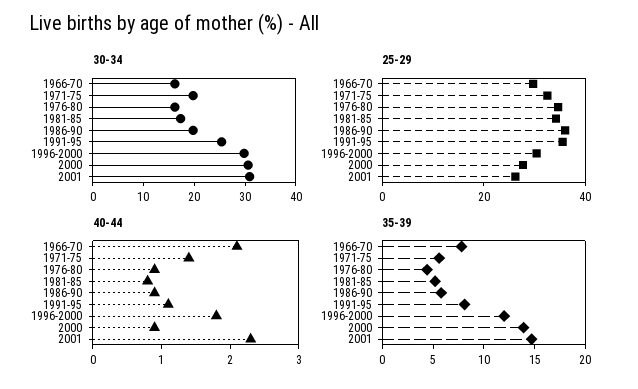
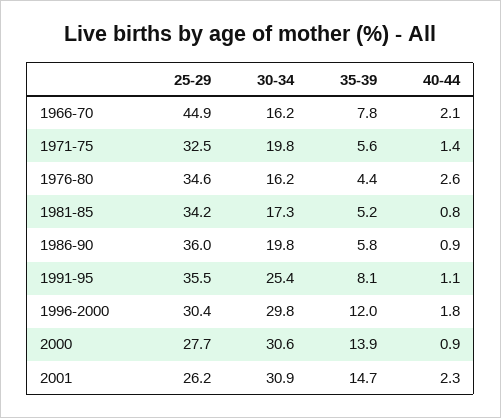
  {
    "30-34": {
      "1966-70": 16.2,
      "1971-75": 19.8,
      "1976-80": 16.2,
      "1981-85": 17.3,
      "1986-90": 19.8,
      "1991-95": 25.4,
      "1996-2000": 29.8,
      "2000": 30.6,
      "2001": 30.9
    },
    "25-29": {
-     "1966-70": 30,
+     "1966-70": 44.9,
      "1971-75": 32.5,
      "1976-80": 34.6,
      "1981-85": 34.2,
      "1986-90": 36,
      "1991-95": 35.5,
      "1996-2000": 30.4,
      "2000": 27.7,
      "2001": 26.2
    },
    "40-44": {
      "1966-70": 2.1,
      "1971-75": 1.4,
-     "1976-80": 1,
+     "1976-80": 2.6,
      "1981-85": 0.8,
      "1986-90": 0.9,
      "1991-95": 1.1,
      "1996-2000": 1.8,
      "2000": 0.9,
      "2001": 2.3
    },
    "35-39": {
      "1966-70": 7.8,
      "1971-75": 5.6,
      "1976-80": 4.4,
      "1981-85": 5.2,
      "1986-90": 5.8,
      "1991-95": 8.1,
      "1996-2000": 12,
      "2000": 13.9,
      "2001": 14.7
    }
  }

